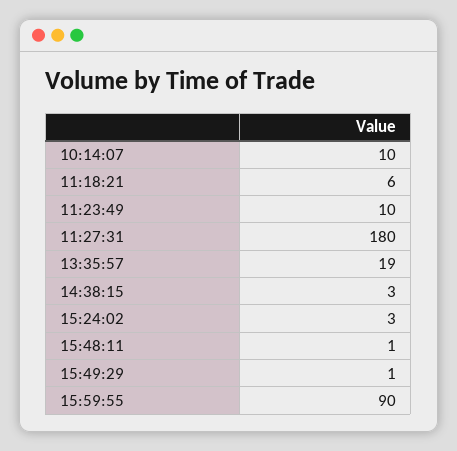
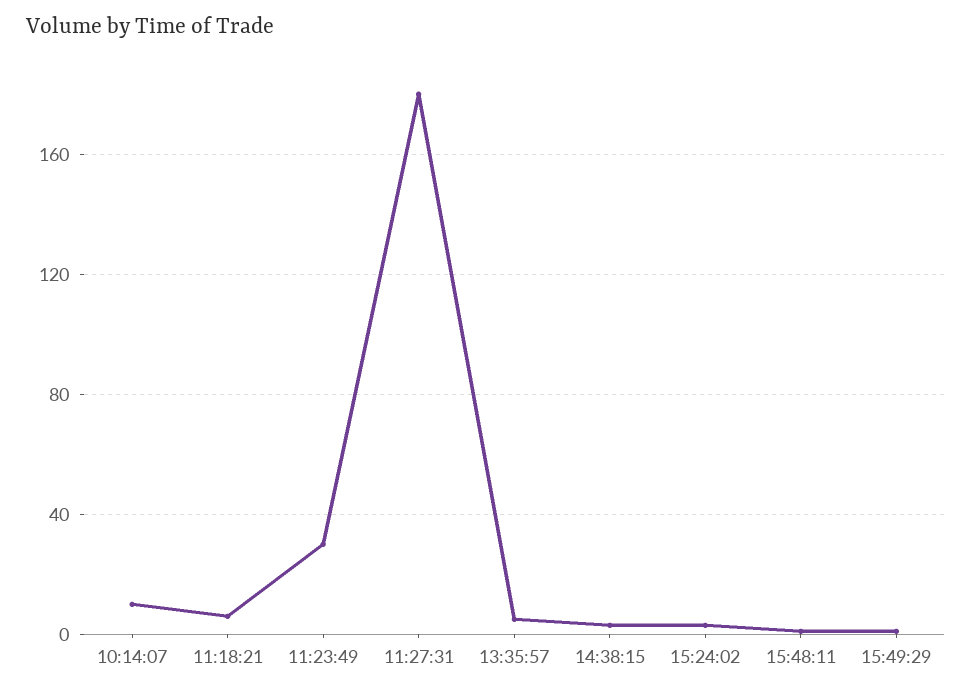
  {
    "10:14:07": 10,
    "11:18:21": 6,
-   "11:23:49": 10,
+   "11:23:49": 30,
    "11:27:31": 180,
-   "13:35:57": 19,
+   "13:35:57": 5,
    "14:38:15": 3,
    "15:24:02": 3,
    "15:48:11": 1,
-   "15:49:29": 1,
+   "15:49:29": 1
-   "15:59:55": 90
  }

